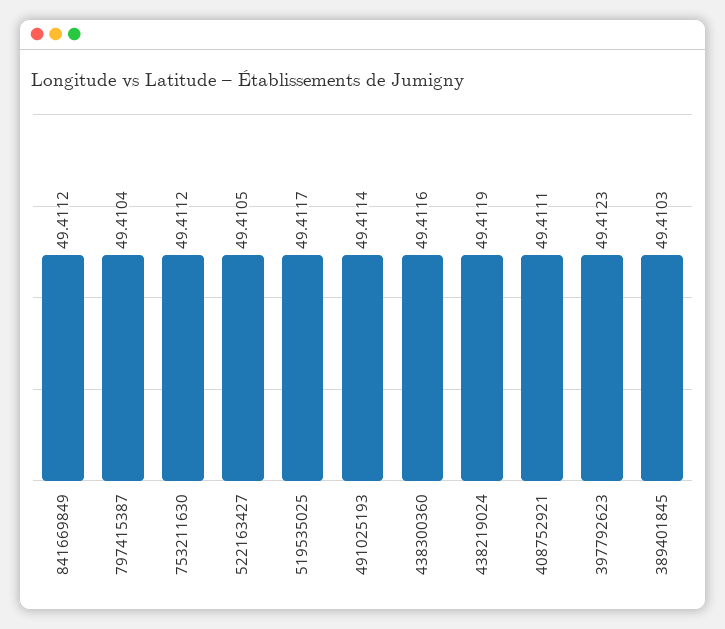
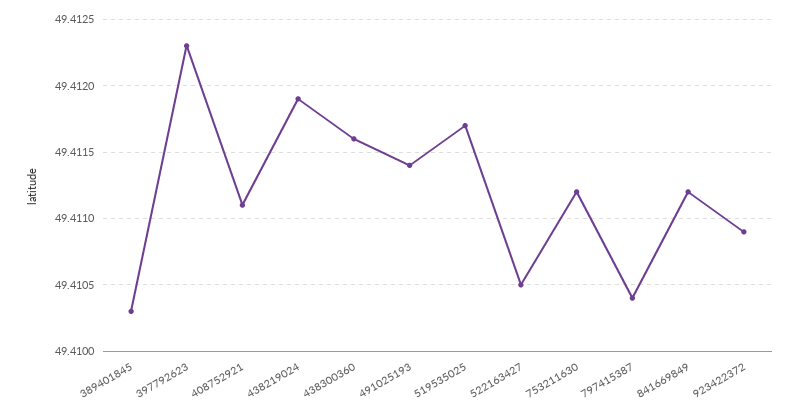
  {
    "841669849": 49.4112,
    "797415387": 49.4104,
    "753211630": 49.4112,
    "522163427": 49.4105,
    "519535025": 49.4117,
    "491025193": 49.4114,
    "438300360": 49.4116,
    "438219024": 49.4119,
    "408752921": 49.4111,
    "397792623": 49.4123,
-   "389401845": 49.4103
+   "389401845": 49.4103,
+   "923422372": 49.4109
  }

